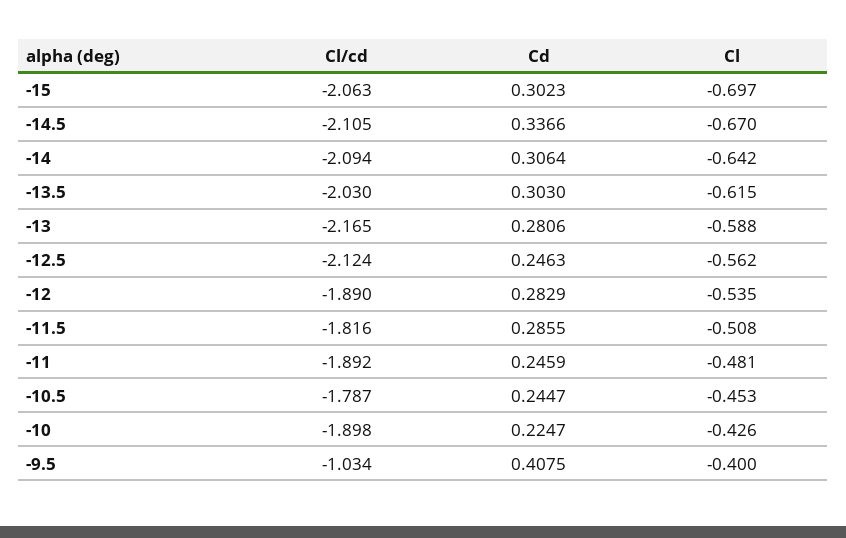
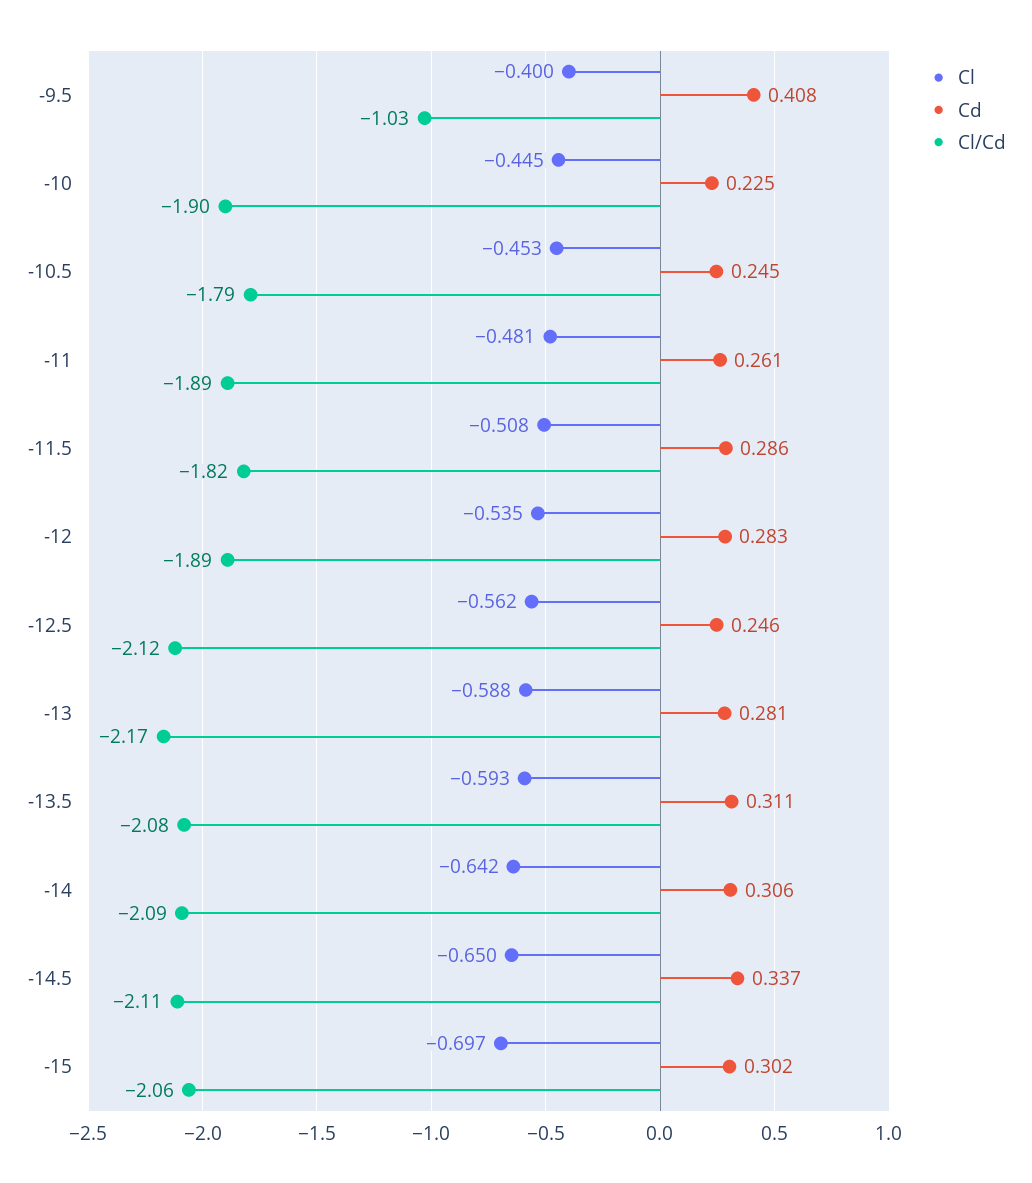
  {
    "Cl/cd": {
      "-15": -2.063,
      "-14.5": -2.105,
      "-14": -2.094,
-     "-13.5": -2.03,
+     "-13.5": -2.08,
      "-13": -2.165,
      "-12.5": -2.124,
      "-12": -1.89,
      "-11.5": -1.816,
      "-11": -1.892,
      "-10.5": -1.787,
      "-10": -1.898,
      "-9.5": -1.034
    },
    "Cd": {
      "-15": 0.3023,
      "-14.5": 0.3366,
      "-14": 0.3064,
-     "-13.5": 0.303,
+     "-13.5": 0.311,
      "-13": 0.2806,
      "-12.5": 0.2463,
      "-12": 0.2829,
      "-11.5": 0.2855,
-     "-11": 0.2459,
+     "-11": 0.261,
      "-10.5": 0.2447,
      "-10": 0.2247,
      "-9.5": 0.4075
    },
    "Cl": {
      "-15": -0.697,
-     "-14.5": -0.67,
+     "-14.5": -0.65,
      "-14": -0.642,
-     "-13.5": -0.615,
+     "-13.5": -0.593,
      "-13": -0.588,
      "-12.5": -0.562,
      "-12": -0.535,
      "-11.5": -0.508,
      "-11": -0.481,
      "-10.5": -0.453,
-     "-10": -0.426,
+     "-10": -0.445,
      "-9.5": -0.4
    }
  }

